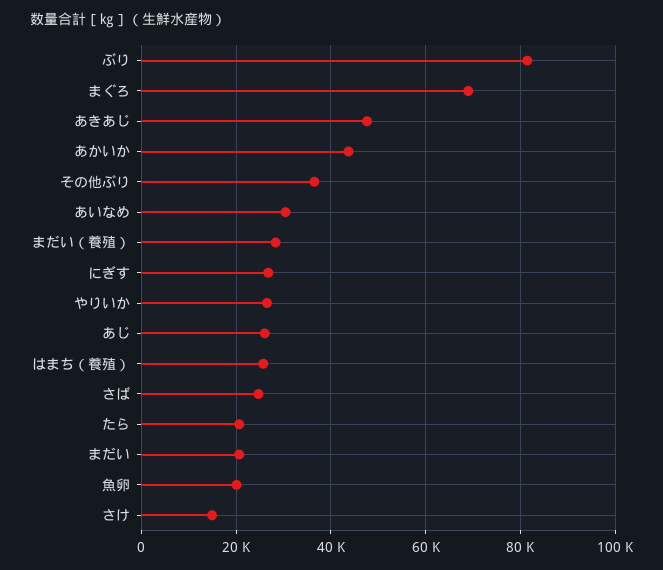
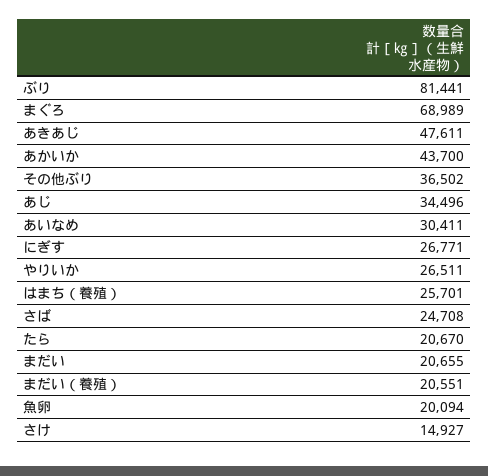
  {
    "ぶり": 81441,
    "まぐろ": 68989,
    "あきあじ": 47611,
    "あかいか": 43700,
    "その他ぶり": 36502,
    "あいなめ": 30411,
-   "まだい（養殖）": 28000,
+   "まだい（養殖）": 20551,
    "にぎす": 26771,
    "やりいか": 26511,
-   "あじ": 26000,
+   "あじ": 34496,
    "はまち（養殖）": 25701,
    "さば": 24708,
    "たら": 20670,
    "まだい": 20655,
    "魚卵": 20094,
    "さけ": 14927
  }

